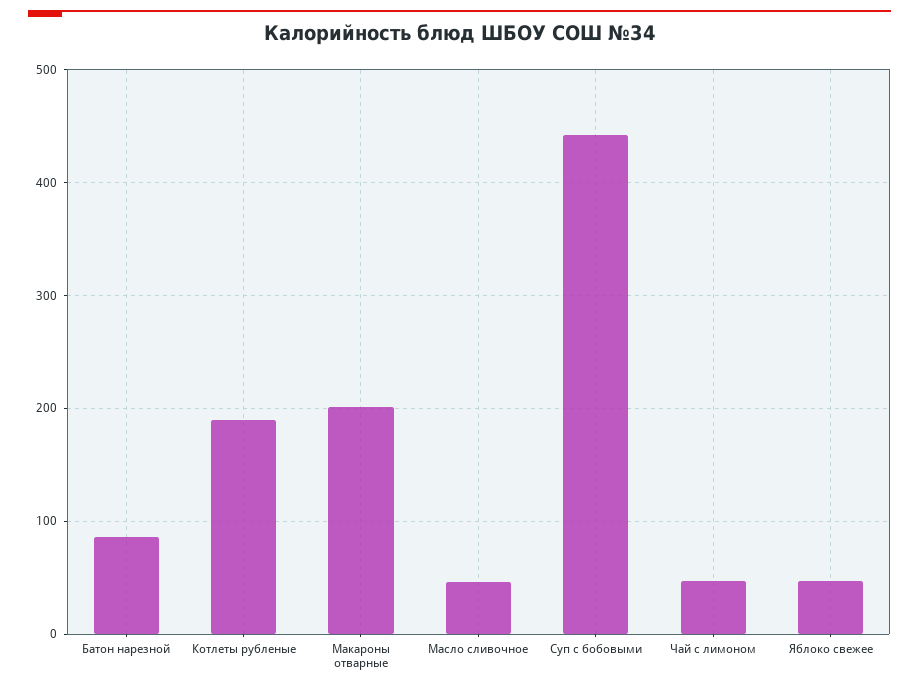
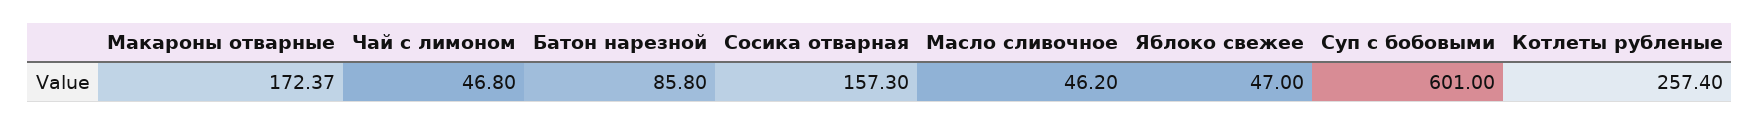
  {
    "Батон нарезной": 85.8,
-   "Котлеты рубленые": 190,
+   "Котлеты рубленые": 257.4,
-   "Макароны отварные": 200,
+   "Макароны отварные": 172.37,
    "Масло сливочное": 46.2,
-   "Суп с бобовыми": 440,
+   "Суп с бобовыми": 601,
    "Чай с лимоном": 46.8,
-   "Яблоко свежее": 47
+   "Яблоко свежее": 47,
+   "Сосика отварная": 157.3
  }

